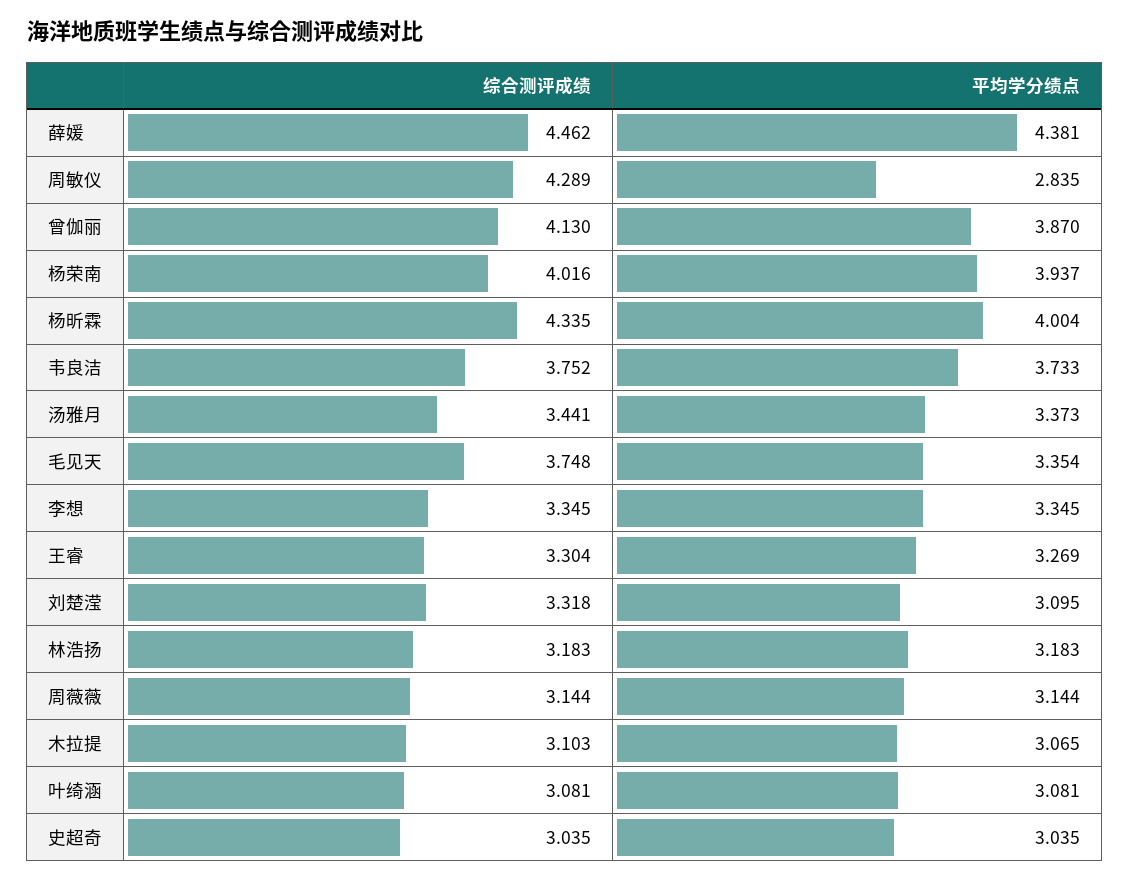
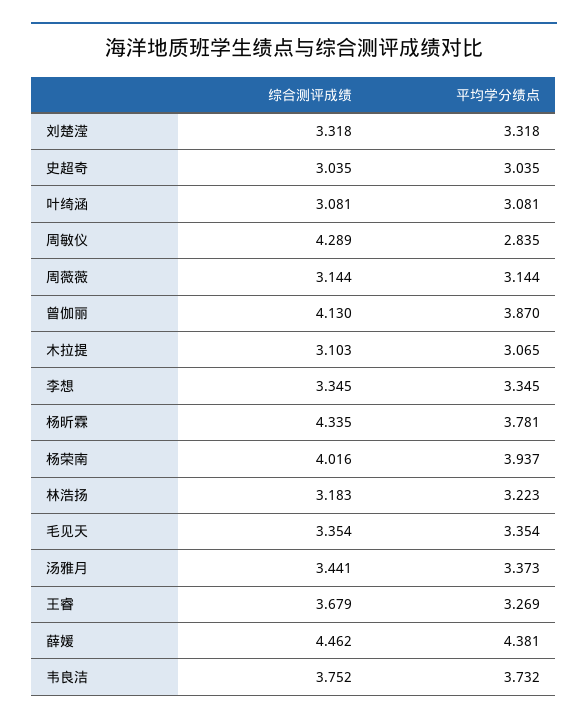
  {
    "综合测评成绩": {
      "薛媛": 4.462,
      "周敏仪": 4.289,
      "曾伽丽": 4.13,
      "杨荣南": 4.016,
      "杨昕霖": 4.335,
      "韦良洁": 3.752,
      "汤雅月": 3.441,
-     "毛见天": 3.748,
+     "毛见天": 3.354,
      "李想": 3.345,
-     "王睿": 3.304,
+     "王睿": 3.679,
      "刘楚滢": 3.318,
      "林浩扬": 3.183,
      "周薇薇": 3.144,
      "木拉提": 3.103,
      "叶绮涵": 3.081,
      "史超奇": 3.035
    },
    "平均学分绩点": {
      "薛媛": 4.381,
      "周敏仪": 2.835,
      "曾伽丽": 3.87,
      "杨荣南": 3.937,
-     "杨昕霖": 4.004,
+     "杨昕霖": 3.781,
-     "韦良洁": 3.733,
+     "韦良洁": 3.732,
      "汤雅月": 3.373,
      "毛见天": 3.354,
      "李想": 3.345,
      "王睿": 3.269,
-     "刘楚滢": 3.095,
+     "刘楚滢": 3.318,
-     "林浩扬": 3.183,
+     "林浩扬": 3.223,
      "周薇薇": 3.144,
      "木拉提": 3.065,
      "叶绮涵": 3.081,
      "史超奇": 3.035
    }
  }

